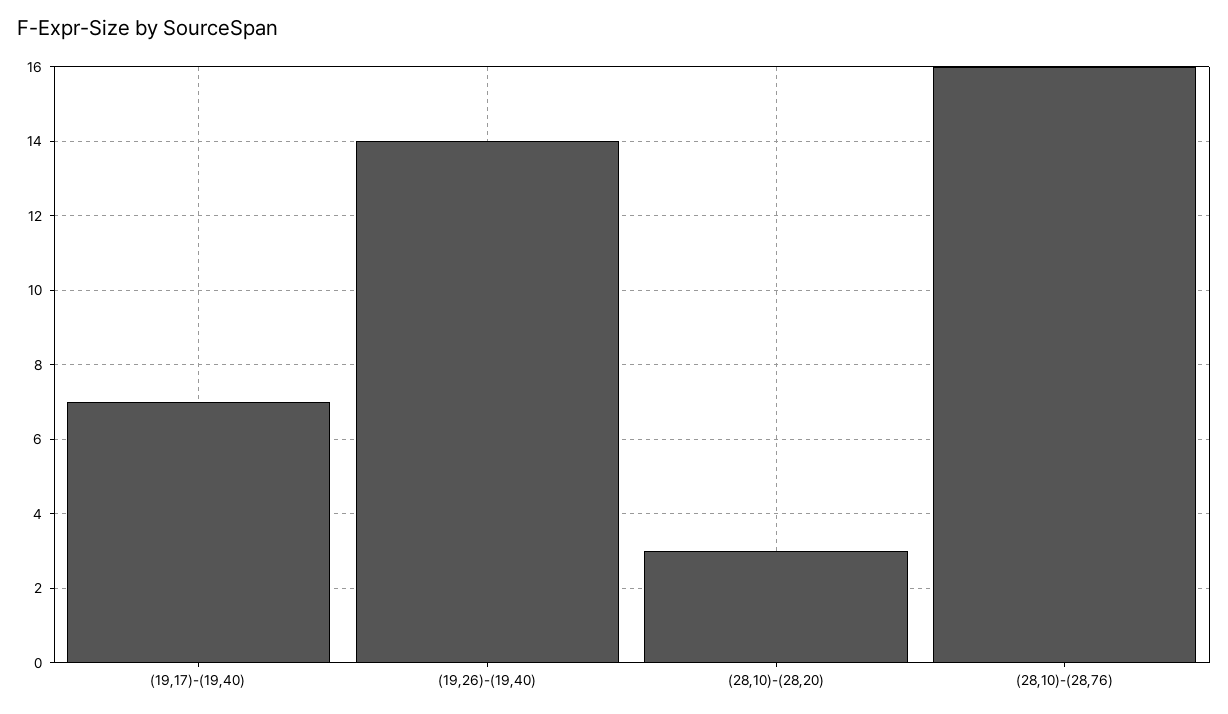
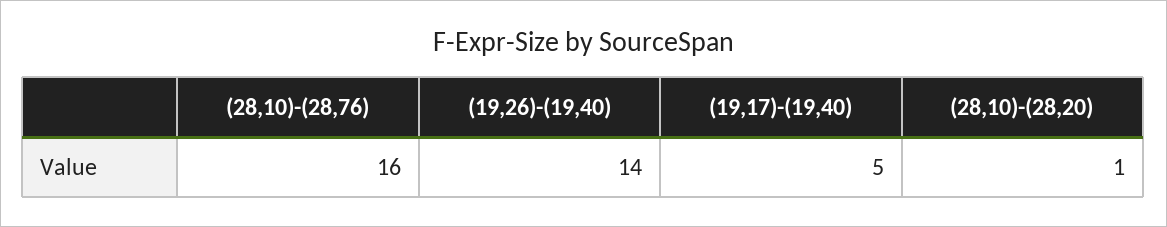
  {
-   "(19,17)-(19,40)": 7,
+   "(19,17)-(19,40)": 5,
    "(19,26)-(19,40)": 14,
-   "(28,10)-(28,20)": 3,
+   "(28,10)-(28,20)": 1,
    "(28,10)-(28,76)": 16
  }

